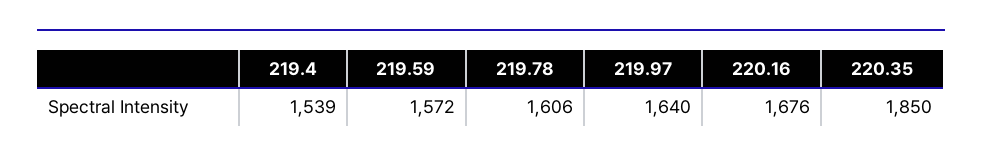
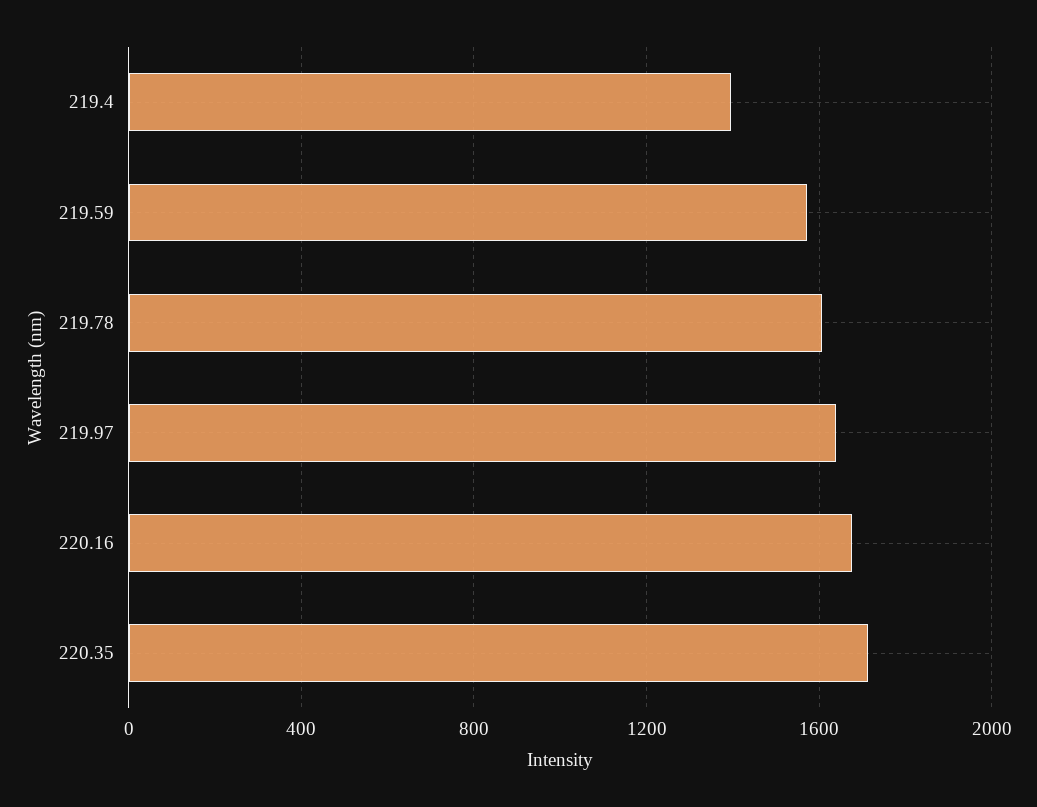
  {
-   "219.4": 1539,
+   "219.4": 1400,
    "219.59": 1572,
    "219.78": 1606,
    "219.97": 1640,
    "220.16": 1676,
-   "220.35": 1850
+   "220.35": 1700
  }

